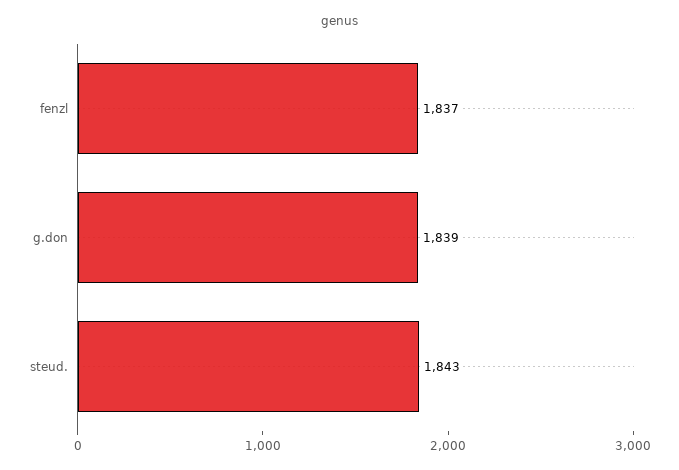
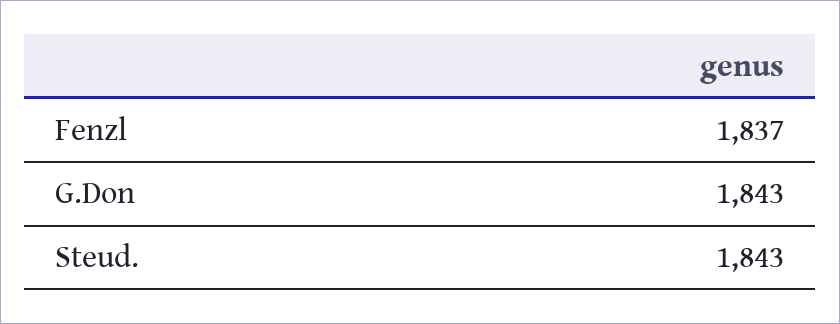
  {
    "fenzl": 1837,
-   "g.don": 1839,
+   "g.don": 1843,
    "steud.": 1843
  }

